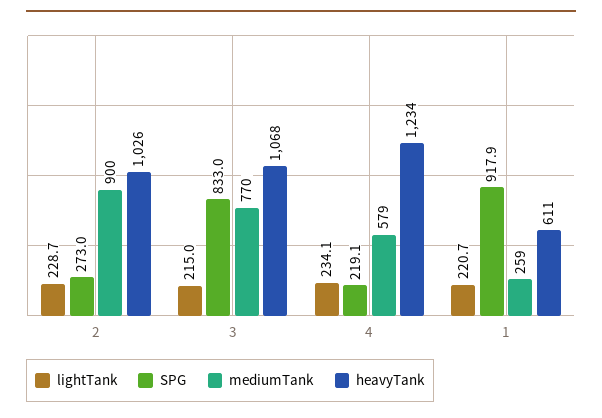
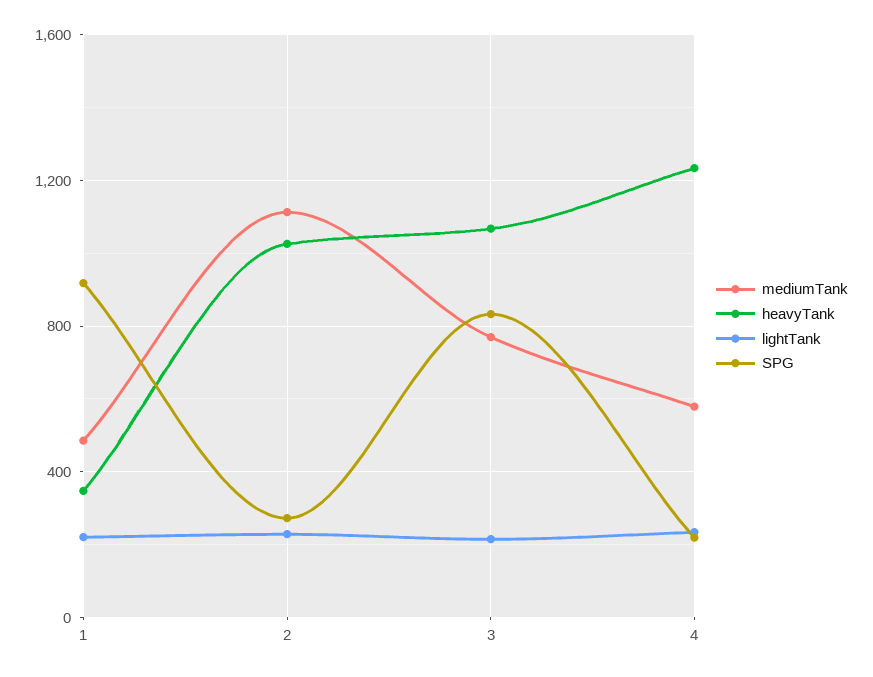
  {
    "lightTank": {
      "2": 228.7,
      "3": 215,
      "4": 234.1,
      "1": 220.7
    },
    "SPG": {
      "2": 273,
      "3": 833,
      "4": 219.1,
      "1": 917.9
    },
    "mediumTank": {
-     "2": 900,
+     "2": 1100,
      "3": 770,
      "4": 579,
-     "1": 259
+     "1": 500
    },
    "heavyTank": {
      "2": 1026,
      "3": 1068,
      "4": 1234,
-     "1": 611
+     "1": 350
    }
  }

